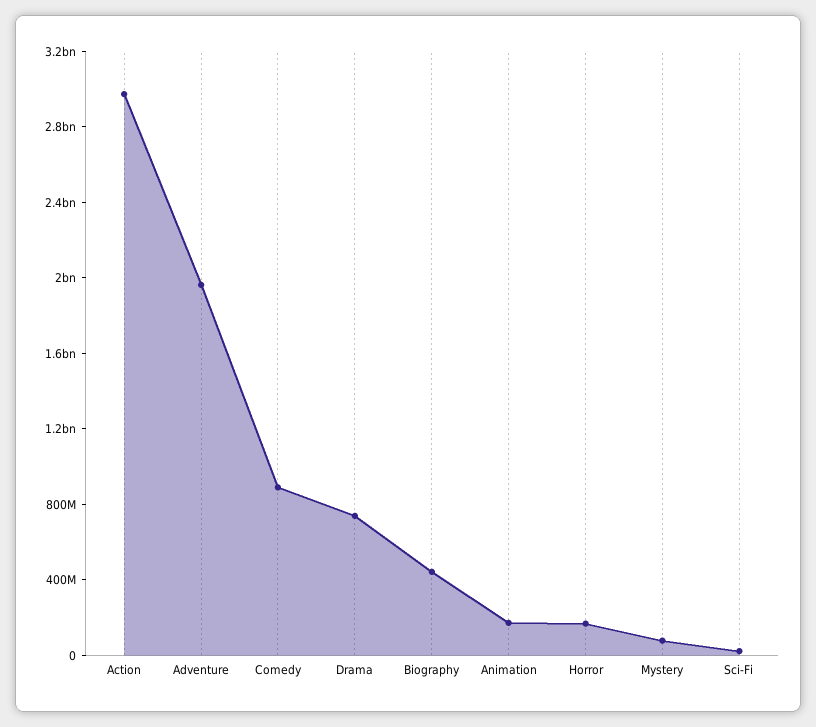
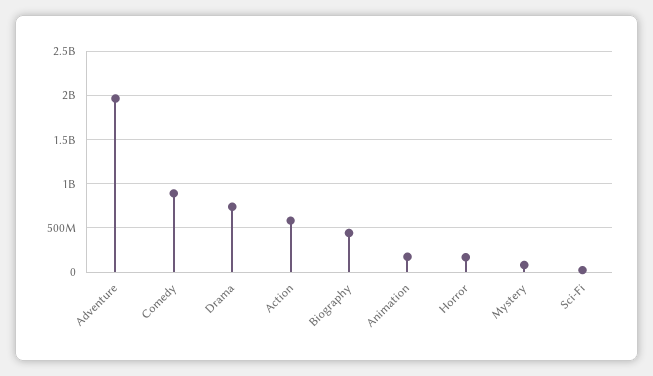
  {
-   "Action": 3000000000,
+   "Action": 600000000,
    "Adventure": 2000000000,
    "Comedy": 900000000,
    "Drama": 700000000,
    "Biography": 400000000,
    "Animation": 200000000,
    "Horror": 200000000,
    "Mystery": 100000000,
    "Sci-Fi": 0
  }

